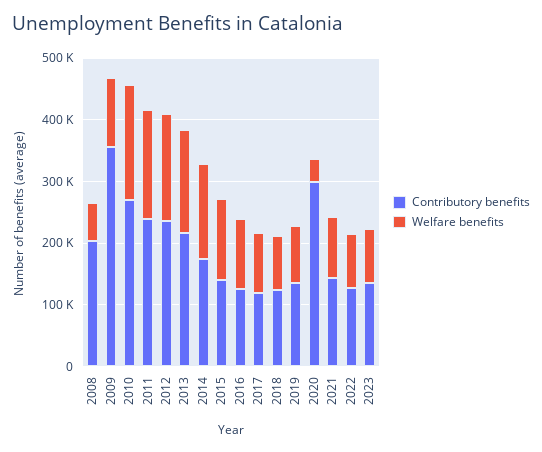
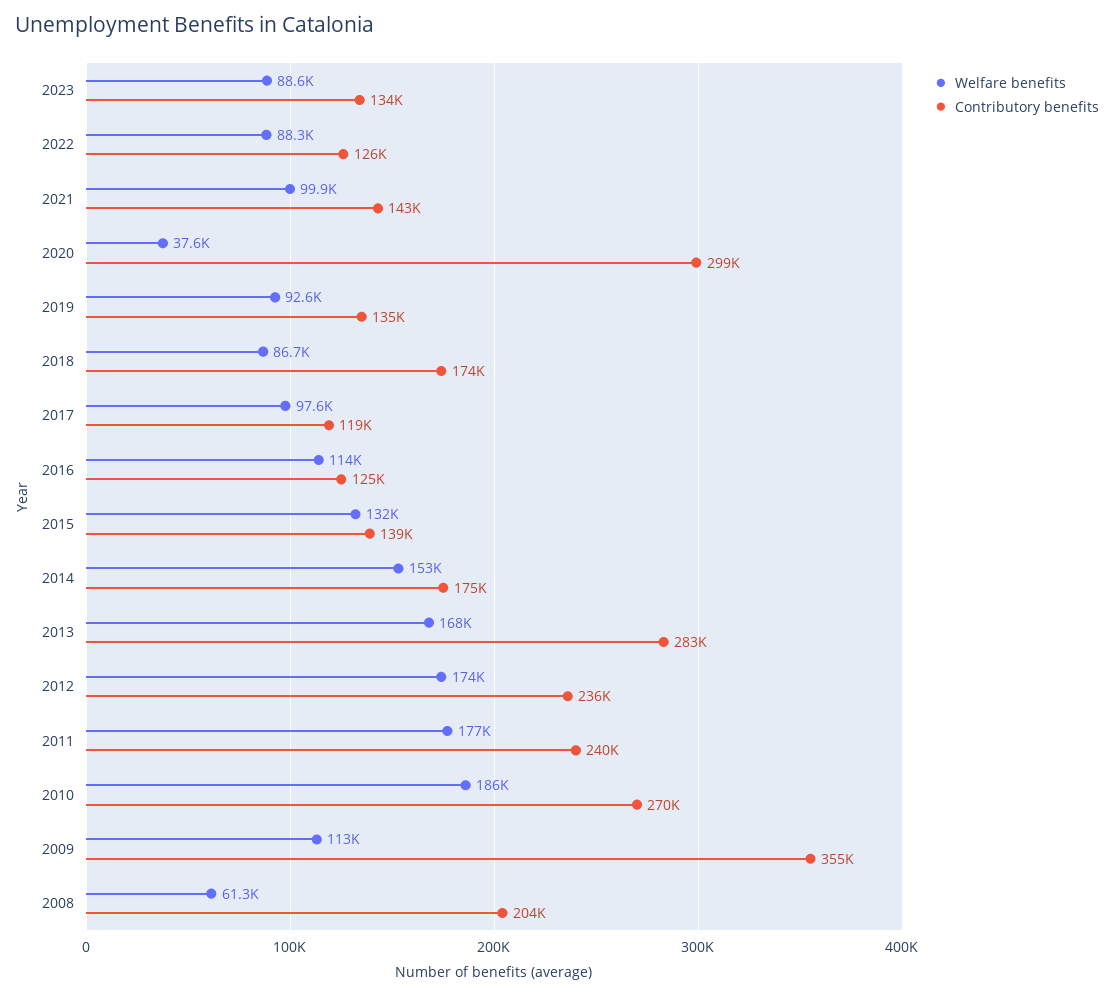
  {
    "Contributory benefits": {
      "2008": 204000,
      "2009": 355000,
      "2010": 270000,
      "2011": 240000,
      "2012": 236000,
-     "2013": 220000,
+     "2013": 283000,
      "2014": 175000,
      "2015": 139000,
      "2016": 125000,
      "2017": 119000,
-     "2018": 120000,
+     "2018": 174000,
      "2019": 135000,
      "2020": 299000,
      "2021": 143000,
      "2022": 126000,
      "2023": 134000
    },
    "Welfare benefits": {
      "2008": 61300,
      "2009": 113000,
      "2010": 186000,
      "2011": 177000,
      "2012": 174000,
      "2013": 168000,
      "2014": 153000,
      "2015": 132000,
      "2016": 114000,
      "2017": 97600,
      "2018": 86700,
      "2019": 92600,
      "2020": 37600,
      "2021": 99900,
      "2022": 88300,
      "2023": 88600
    }
  }

